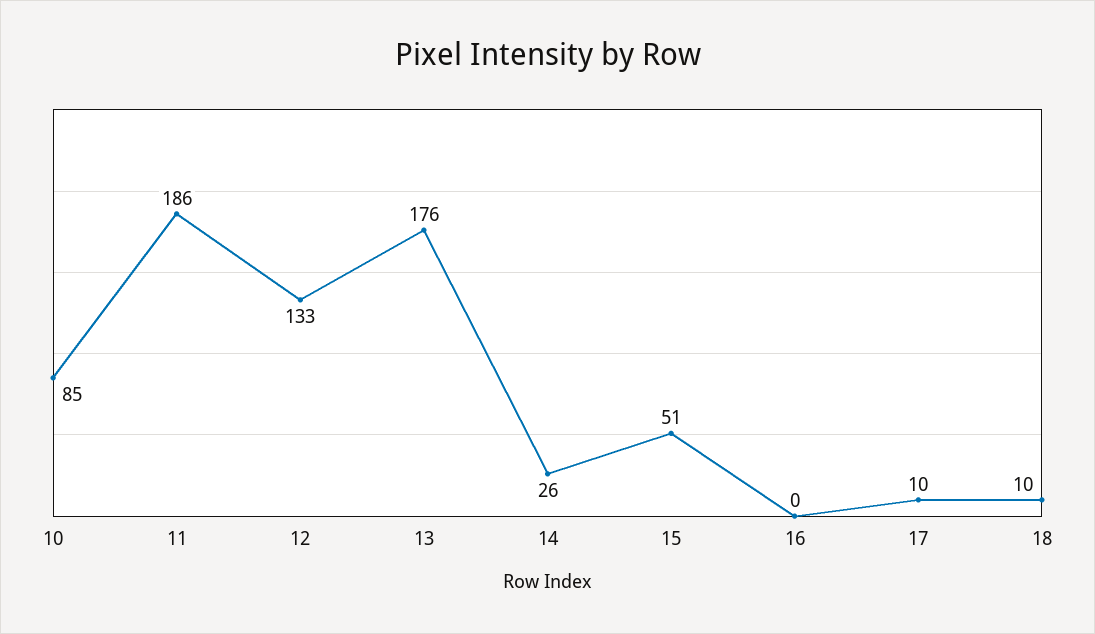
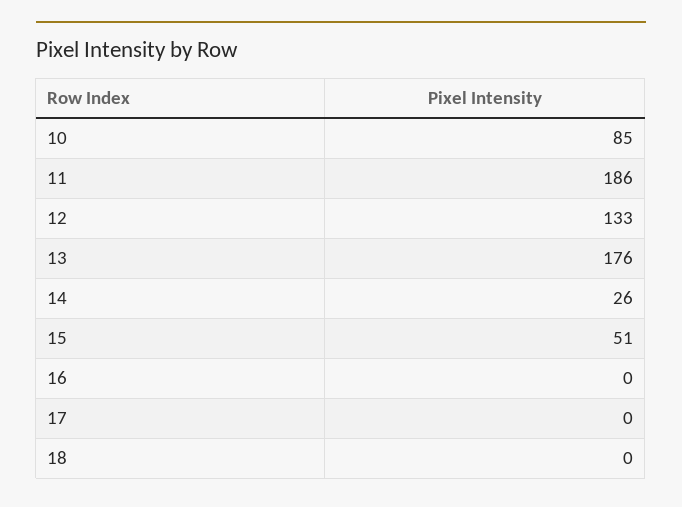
  {
    "10": 85,
    "11": 186,
    "12": 133,
    "13": 176,
    "14": 26,
    "15": 51,
    "16": 0,
-   "17": 10,
+   "17": 0,
-   "18": 10
+   "18": 0
  }

